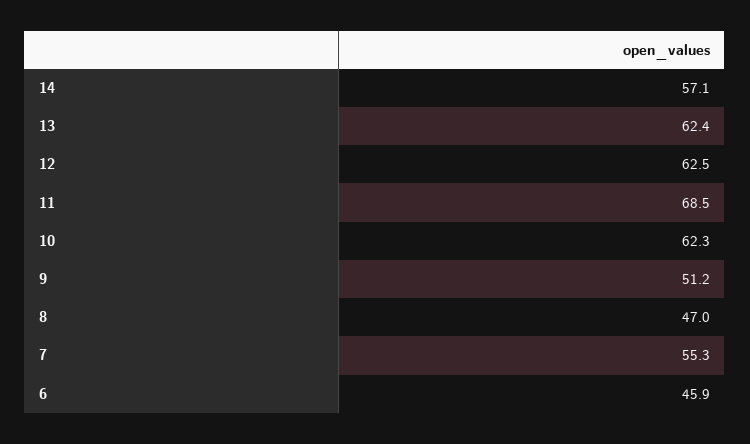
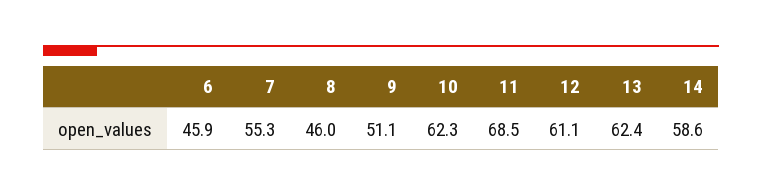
  {
-   "14": 57.1,
+   "14": 58.6,
    "13": 62.4,
-   "12": 62.5,
+   "12": 61.1,
    "11": 68.5,
    "10": 62.3,
-   "9": 51.2,
+   "9": 51.1,
-   "8": 47,
+   "8": 46,
    "7": 55.3,
    "6": 45.9
  }

